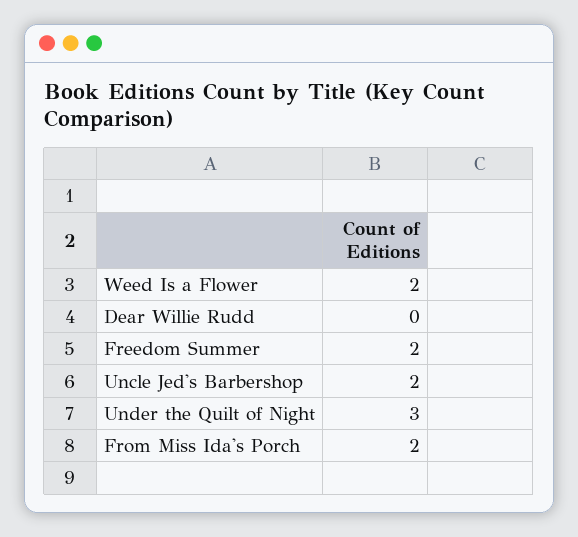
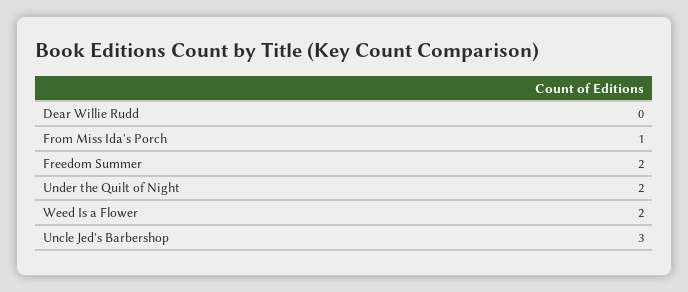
  {
    "Weed Is a Flower": 2,
    "Dear Willie Rudd": 0,
    "Freedom Summer": 2,
-   "Uncle Jed's Barbershop": 2,
+   "Uncle Jed's Barbershop": 3,
-   "Under the Quilt of Night": 3,
+   "Under the Quilt of Night": 2,
-   "From Miss Ida's Porch": 2
+   "From Miss Ida's Porch": 1
  }

